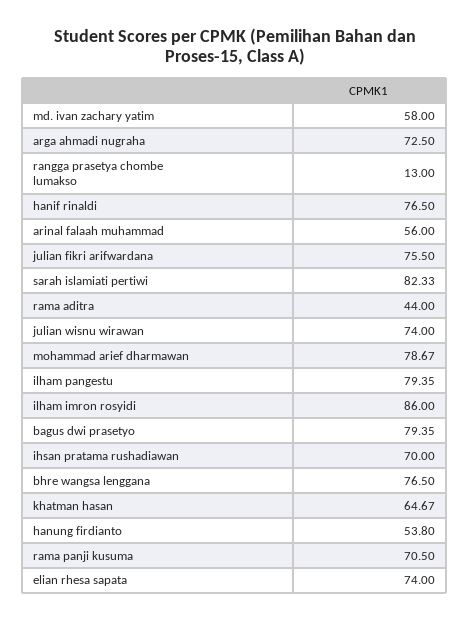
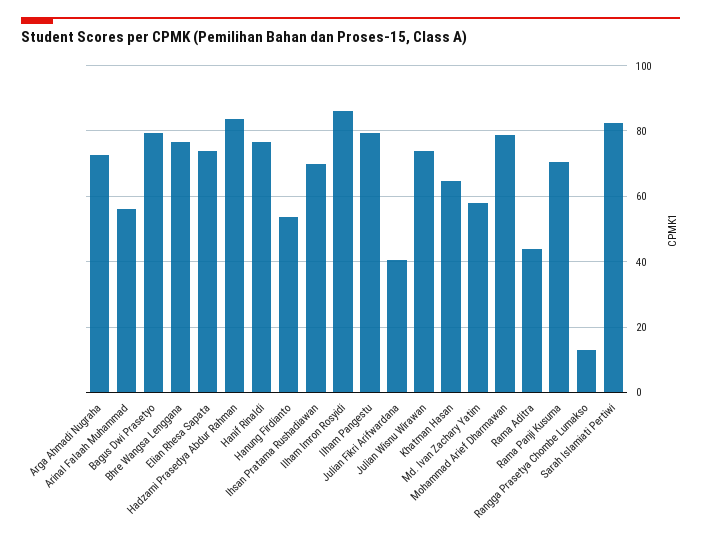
  {
    "md. ivan zachary yatim": 58,
    "arga ahmadi nugraha": 72.5,
    "rangga prasetya chombe lumakso": 13,
    "hanif rinaldi": 76.5,
    "arinal falaah muhammad": 56,
-   "julian fikri arifwardana": 75.5,
+   "julian fikri arifwardana": 40,
    "sarah islamiati pertiwi": 82.33,
    "rama aditra": 44,
    "julian wisnu wirawan": 74,
    "mohammad arief dharmawan": 78.67,
    "ilham pangestu": 79.35,
    "ilham imron rosyidi": 86,
    "bagus dwi prasetyo": 79.35,
    "ihsan pratama rushadiawan": 70,
    "bhre wangsa lenggana": 76.5,
    "khatman hasan": 64.67,
    "hanung firdianto": 53.8,
    "rama panji kusuma": 70.5,
-   "elian rhesa sapata": 74
+   "elian rhesa sapata": 74,
+   "Hadzami Prasedya Abdur Rahman": 84
  }

